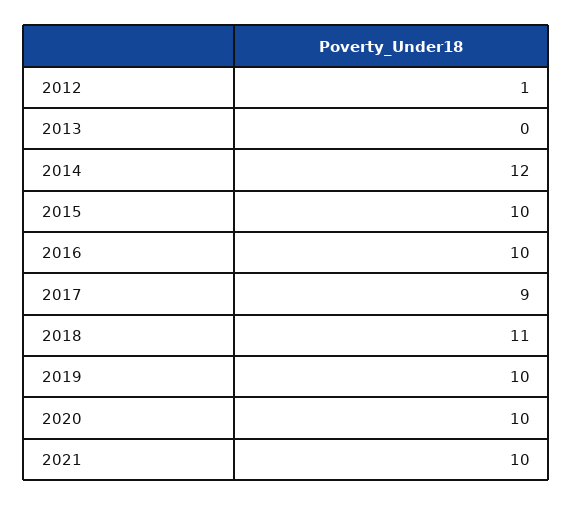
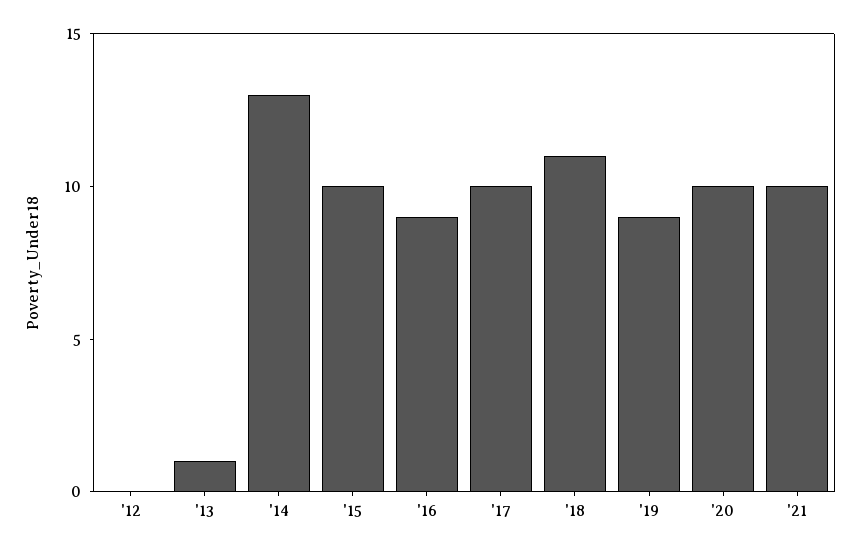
  {
-   "2012": 1,
+   "2012": 0,
-   "2013": 0,
+   "2013": 1,
-   "2014": 12,
+   "2014": 13,
    "2015": 10,
-   "2016": 10,
+   "2016": 9,
-   "2017": 9,
+   "2017": 10,
    "2018": 11,
-   "2019": 10,
+   "2019": 9,
    "2020": 10,
    "2021": 10
  }

